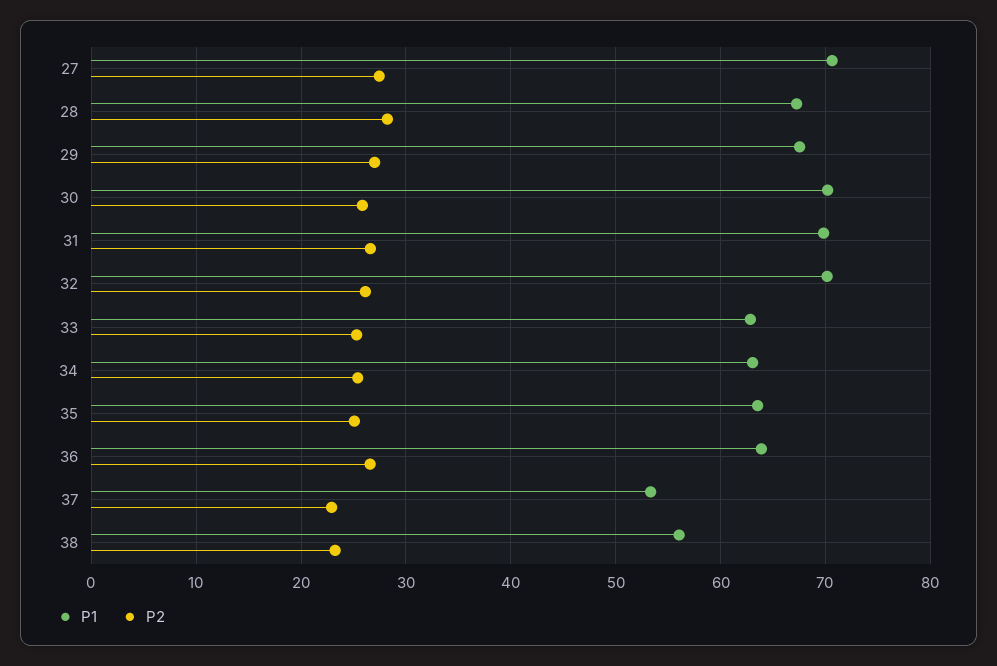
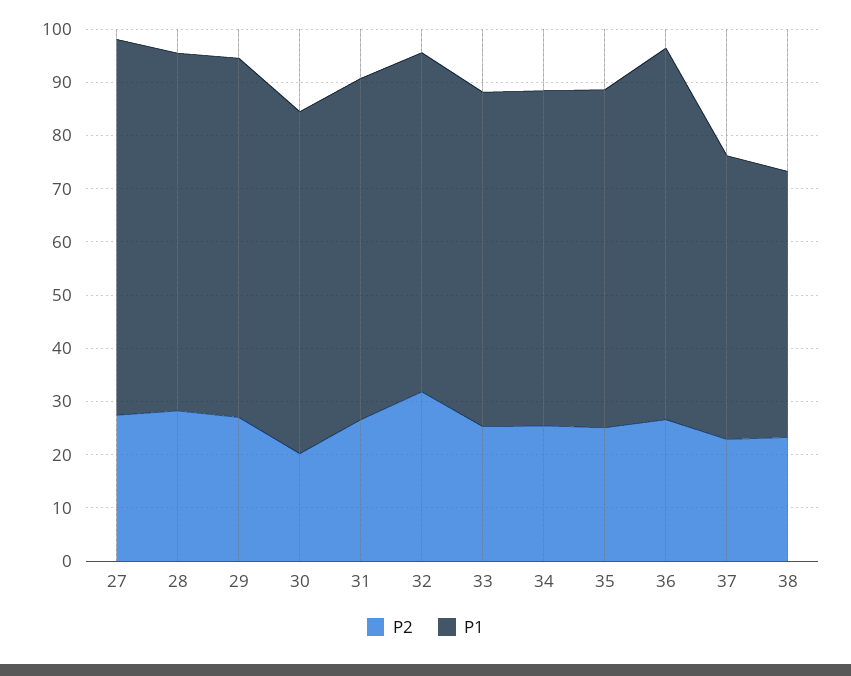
  {
    "P1": {
      "27": 71,
      "28": 67,
      "29": 68,
-     "30": 70,
+     "30": 64,
-     "31": 70,
+     "31": 64,
-     "32": 70,
+     "32": 64,
      "33": 63,
      "34": 63,
      "35": 64,
-     "36": 64,
+     "36": 70,
      "37": 53,
-     "38": 56
+     "38": 50
    },
    "P2": {
      "27": 27,
      "28": 28,
      "29": 27,
-     "30": 26,
+     "30": 20,
      "31": 27,
-     "32": 26,
+     "32": 32,
      "33": 25,
      "34": 25,
      "35": 25,
      "36": 27,
      "37": 23,
      "38": 23
    }
  }

